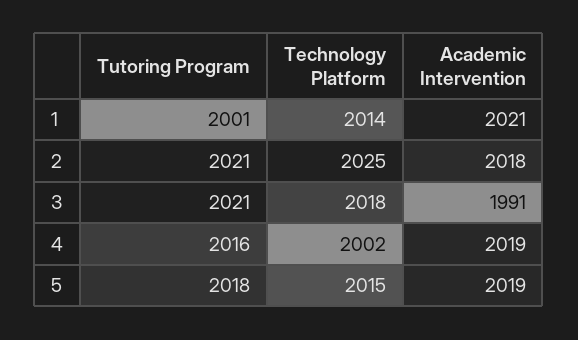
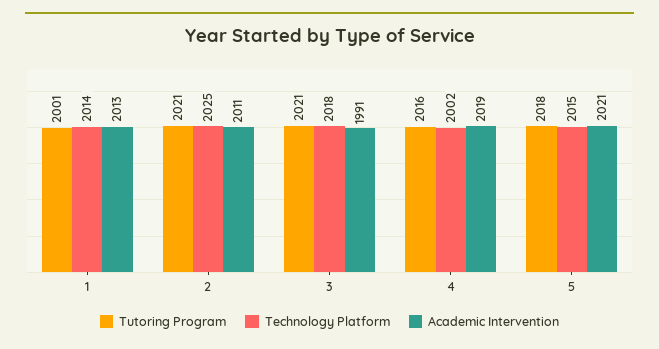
  {
    "Tutoring Program": {
      "1": 2001,
      "2": 2021,
      "3": 2021,
      "4": 2016,
      "5": 2018
    },
    "Technology Platform": {
      "1": 2014,
      "2": 2025,
      "3": 2018,
      "4": 2002,
      "5": 2015
    },
    "Academic Intervention": {
-     "1": 2021,
+     "1": 2013,
-     "2": 2018,
+     "2": 2011,
      "3": 1991,
      "4": 2019,
-     "5": 2019
+     "5": 2021
    }
  }

